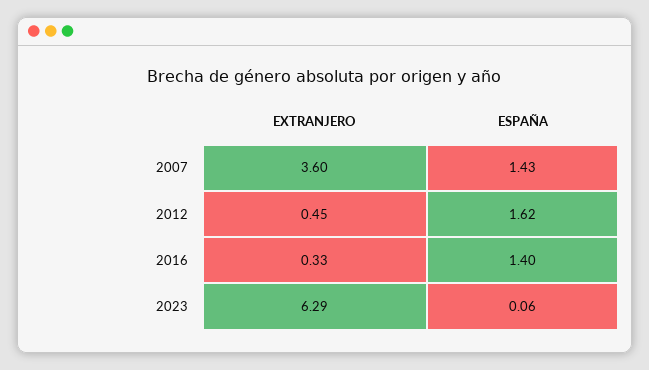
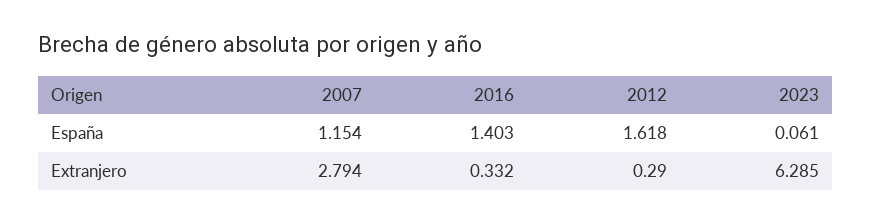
  {
    "EXTRANJERO": {
-     "2007": 3.6,
+     "2007": 2.794,
-     "2012": 0.45,
+     "2012": 0.29,
      "2016": 0.332,
      "2023": 6.285
    },
    "ESPAÑA": {
-     "2007": 1.43,
+     "2007": 1.154,
      "2012": 1.618,
      "2016": 1.403,
      "2023": 0.061
    }
  }

